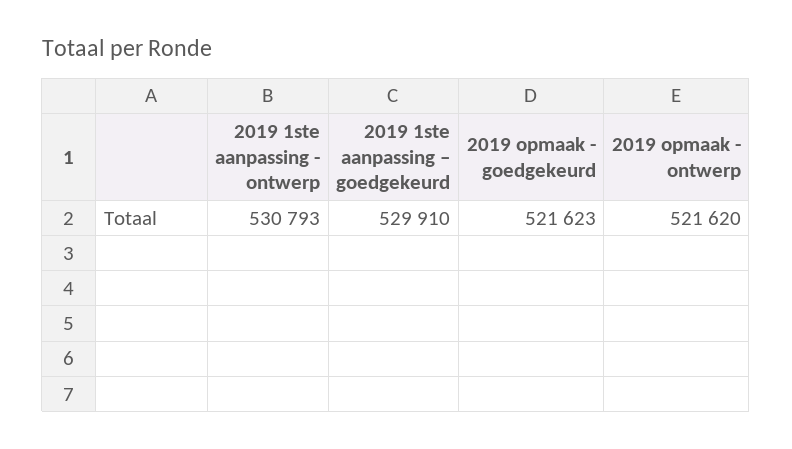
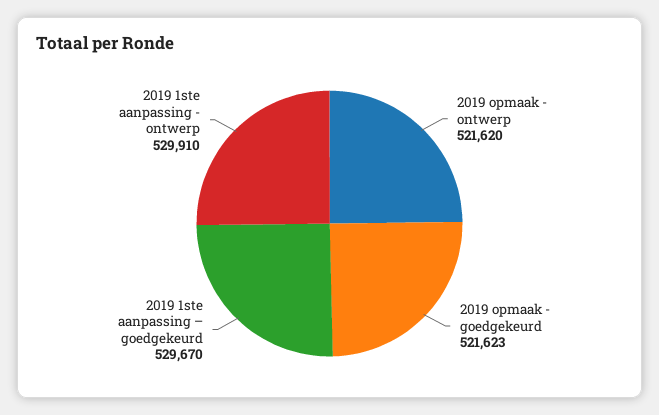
  {
-   "2019 1ste aanpassing - ontwerp": 530793,
+   "2019 1ste aanpassing - ontwerp": 529910,
-   "2019 1ste aanpassing – goedgekeurd": 529910,
+   "2019 1ste aanpassing – goedgekeurd": 529670,
    "2019 opmaak - goedgekeurd": 521623,
    "2019 opmaak - ontwerp": 521620
  }

